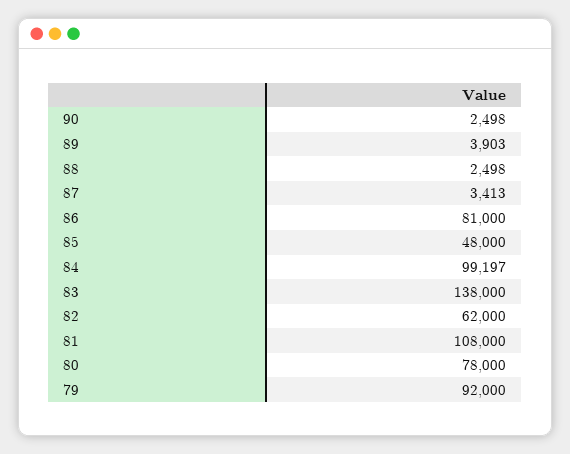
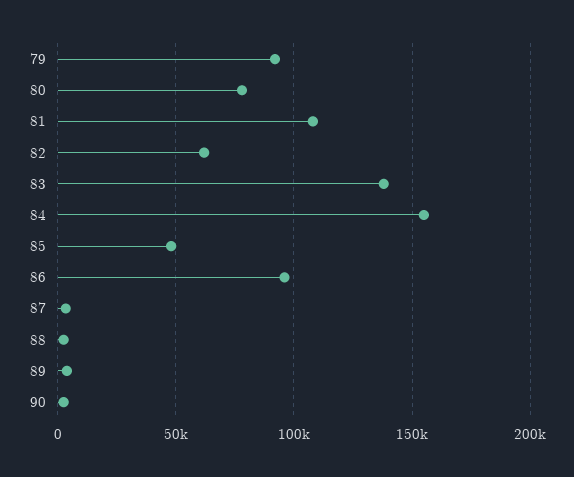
  {
    "90": 2498,
    "89": 3903,
    "88": 2498,
    "87": 3413,
-   "86": 81000,
+   "86": 95000,
    "85": 48000,
-   "84": 99197,
+   "84": 155000,
    "83": 138000,
    "82": 62000,
    "81": 108000,
    "80": 78000,
    "79": 92000
  }

